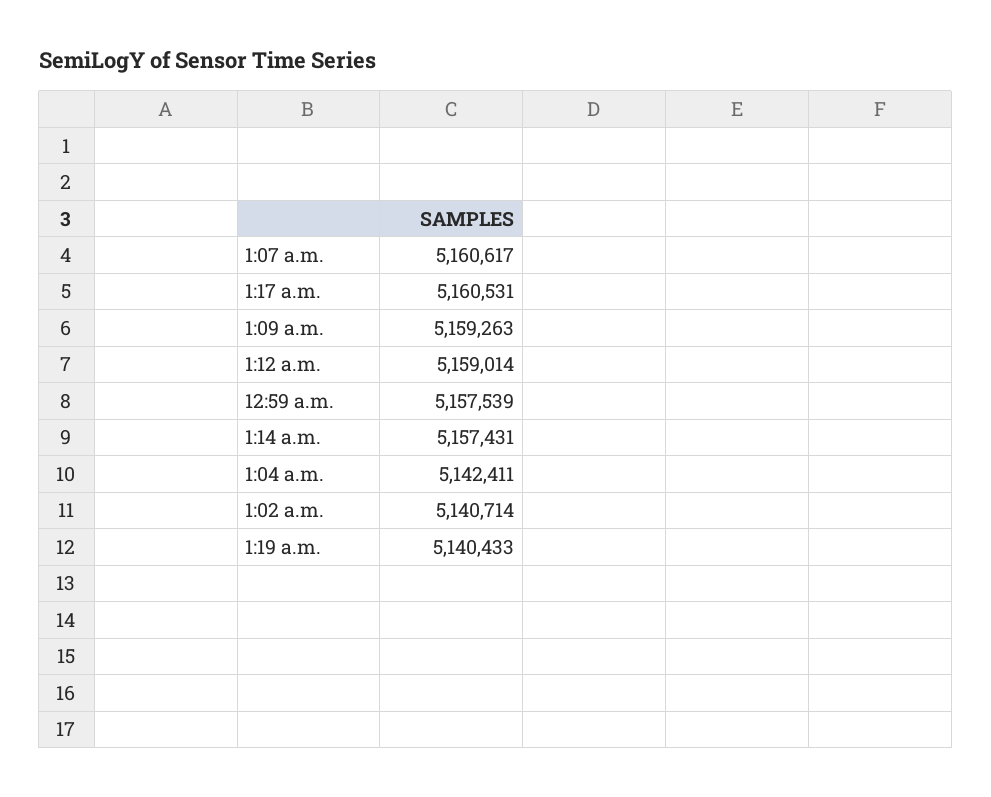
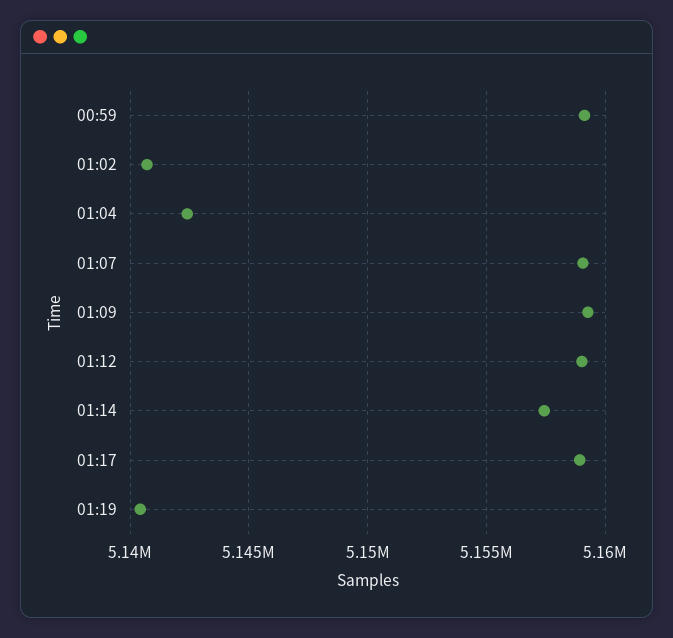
  {
-   "1:07 a.m.": 5160617,
+   "1:07 a.m.": 5159000,
-   "1:17 a.m.": 5160531,
+   "1:17 a.m.": 5159000,
    "1:09 a.m.": 5159263,
    "1:12 a.m.": 5159014,
-   "12:59 a.m.": 5157539,
+   "12:59 a.m.": 5159000,
    "1:14 a.m.": 5157431,
    "1:04 a.m.": 5142411,
    "1:02 a.m.": 5140714,
    "1:19 a.m.": 5140433
  }

